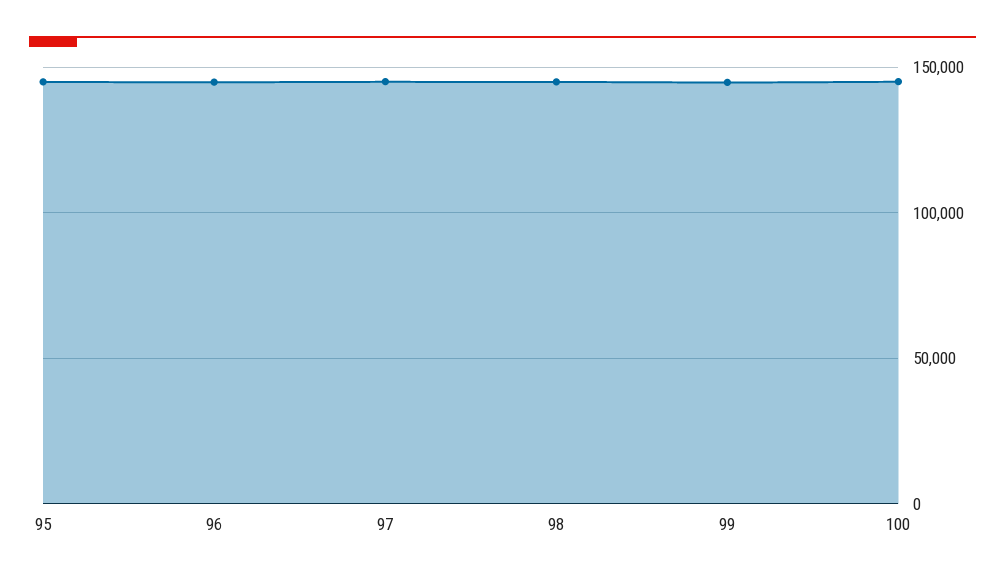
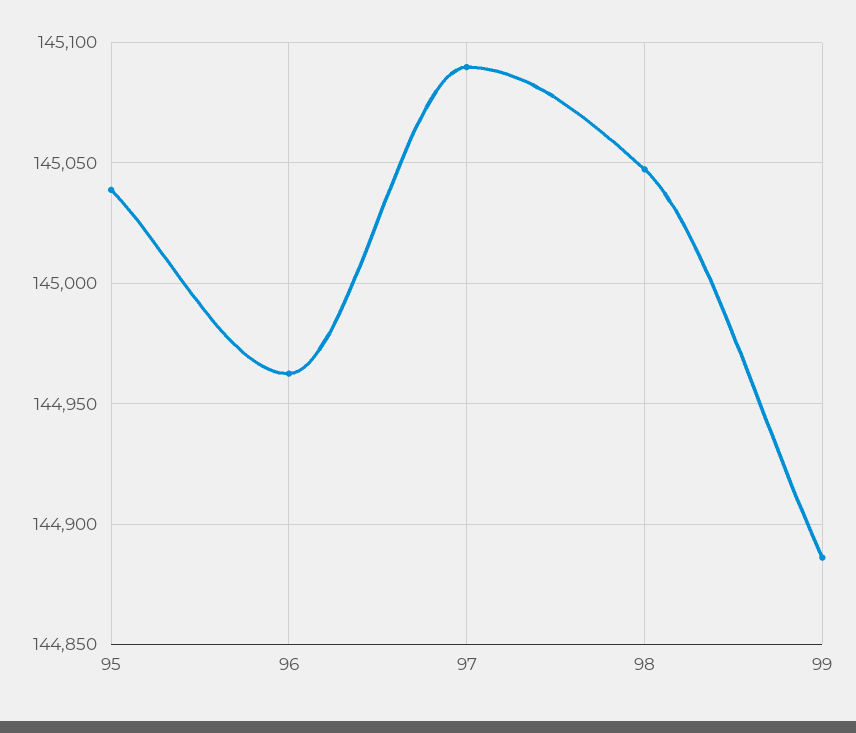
  {
    "95": 145040,
    "96": 144960,
    "97": 145090,
    "98": 145045,
-   "99": 144885,
+   "99": 144885
-   "100": 145000
  }

